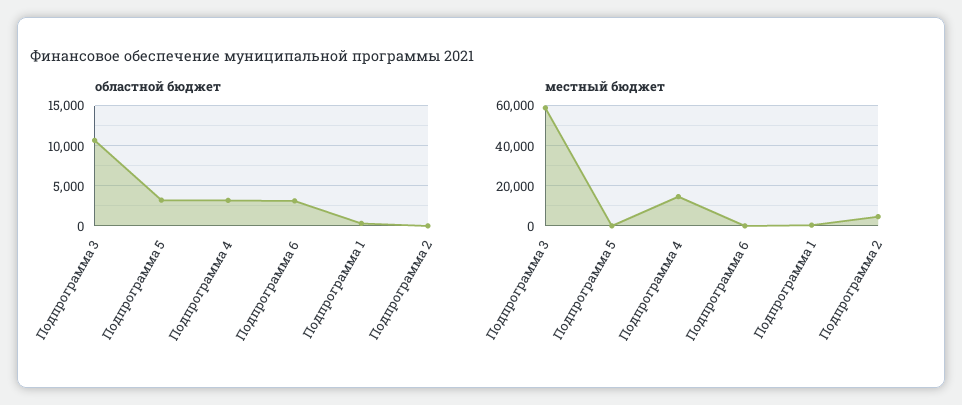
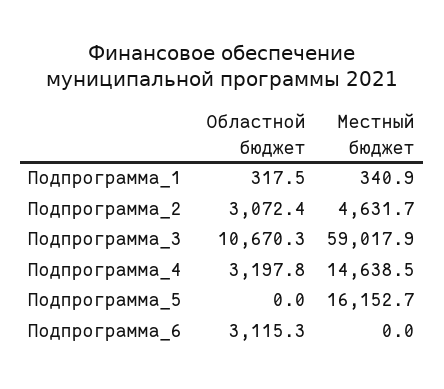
  {
    "областной бюджет": {
      "Подпрограмма 3": 10670.3,
-     "Подпрограмма 5": 3000,
+     "Подпрограмма 5": 0,
      "Подпрограмма 4": 3197.8,
      "Подпрограмма 6": 3115.3,
      "Подпрограмма 1": 317.5,
-     "Подпрограмма 2": 0
+     "Подпрограмма 2": 3072.4
    },
    "местный бюджет": {
      "Подпрограмма 3": 59017.9,
-     "Подпрограмма 5": 0,
+     "Подпрограмма 5": 16152.7,
      "Подпрограмма 4": 14638.5,
      "Подпрограмма 6": 0,
      "Подпрограмма 1": 340.9,
      "Подпрограмма 2": 4631.7
    }
  }

